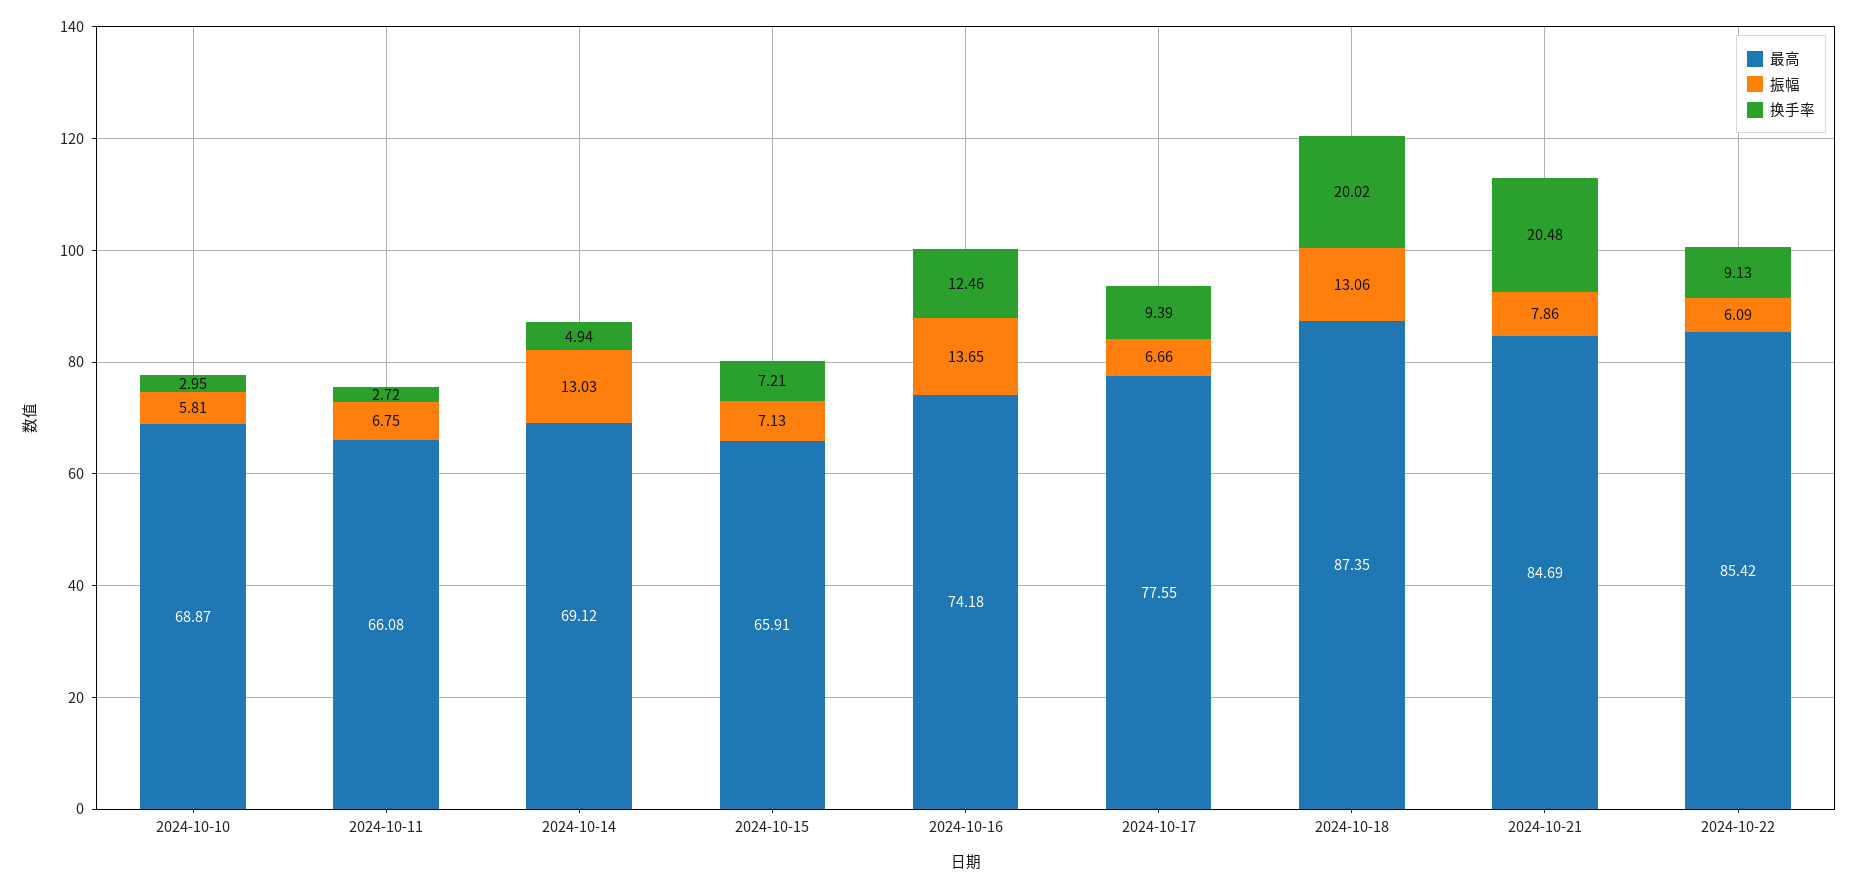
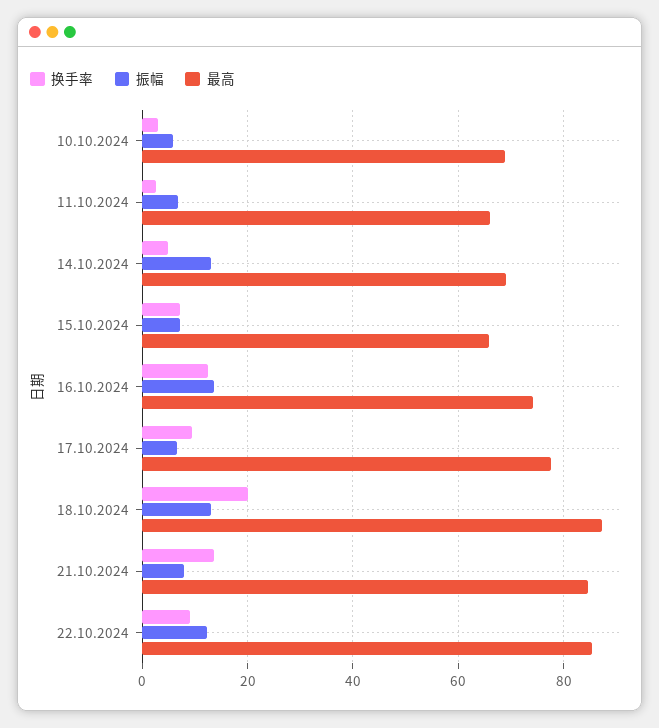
  {
    "最高": {
      "2024-10-10": 68.87,
      "2024-10-11": 66.08,
      "2024-10-14": 69.12,
      "2024-10-15": 65.91,
      "2024-10-16": 74.18,
      "2024-10-17": 77.55,
      "2024-10-18": 87.35,
      "2024-10-21": 84.69,
      "2024-10-22": 85.42
    },
    "振幅": {
      "2024-10-10": 5.81,
      "2024-10-11": 6.75,
      "2024-10-14": 13.03,
      "2024-10-15": 7.13,
      "2024-10-16": 13.65,
      "2024-10-17": 6.66,
      "2024-10-18": 13.06,
      "2024-10-21": 7.86,
-     "2024-10-22": 6.09
+     "2024-10-22": 12
    },
    "换手率": {
      "2024-10-10": 2.95,
      "2024-10-11": 2.72,
      "2024-10-14": 4.94,
      "2024-10-15": 7.21,
      "2024-10-16": 12.46,
      "2024-10-17": 9.39,
      "2024-10-18": 20.02,
-     "2024-10-21": 20.48,
+     "2024-10-21": 14,
      "2024-10-22": 9.13
    }
  }

